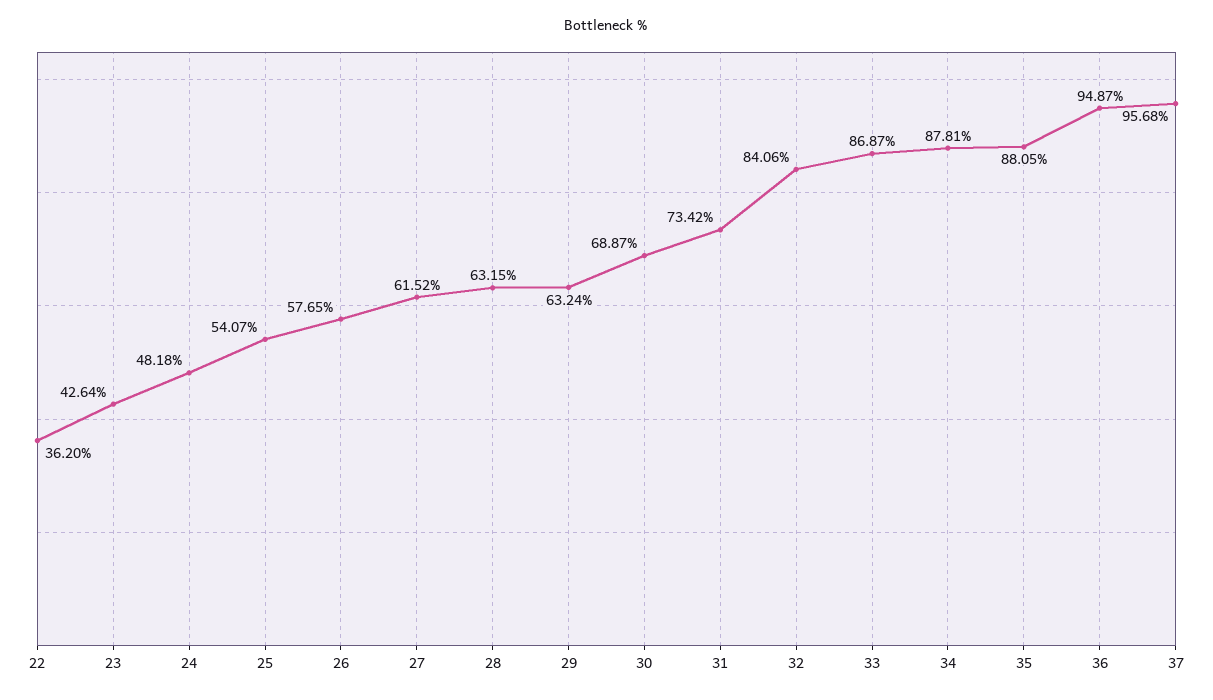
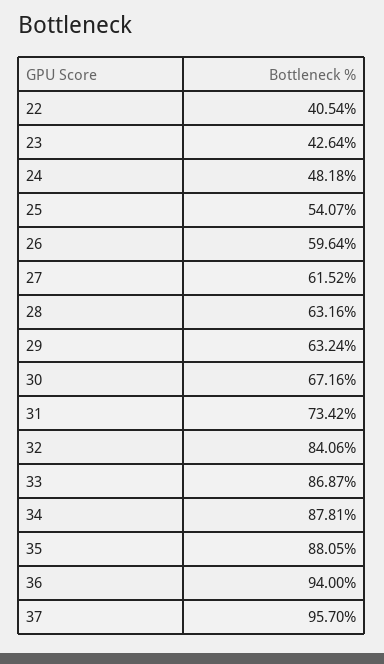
  {
-   "22": 36.2,
+   "22": 40.54,
    "23": 42.64,
    "24": 48.18,
    "25": 54.07,
-   "26": 57.65,
+   "26": 59.64,
    "27": 61.52,
-   "28": 63.15,
+   "28": 63.16,
    "29": 63.24,
-   "30": 68.87,
+   "30": 67.16,
    "31": 73.42,
    "32": 84.06,
    "33": 86.87,
    "34": 87.81,
    "35": 88.05,
-   "36": 94.87,
+   "36": 94,
-   "37": 95.68
+   "37": 95.7
  }

